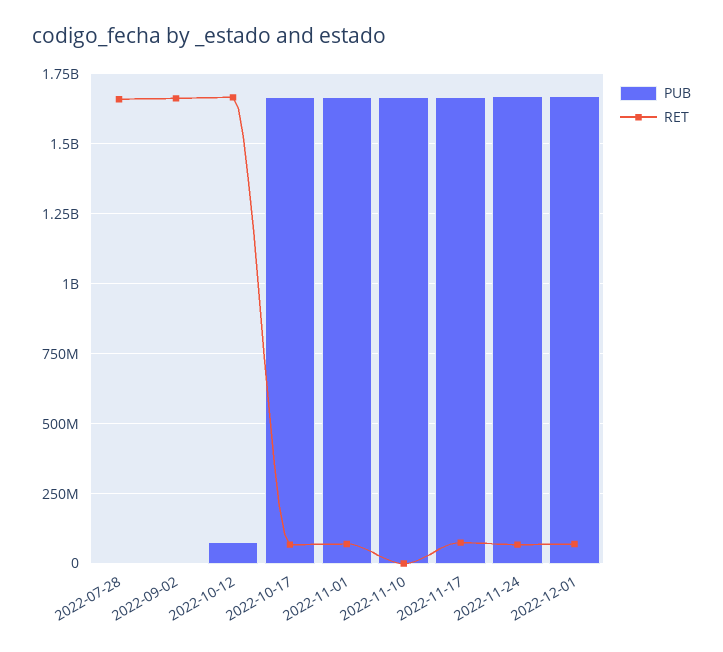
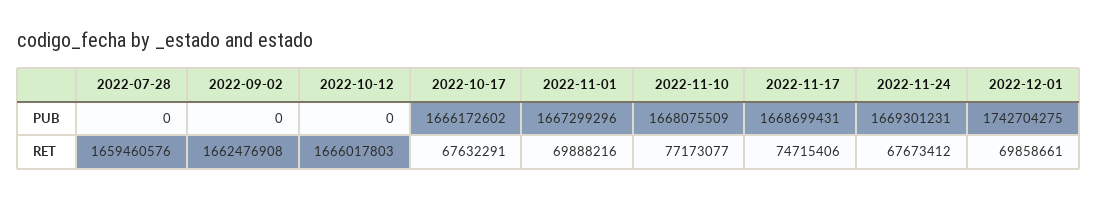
  {
    "PUB": {
      "2022-07-28": 0,
      "2022-09-02": 0,
-     "2022-10-12": 75000000,
+     "2022-10-12": 0,
      "2022-10-17": 1666172602,
      "2022-11-01": 1667299296,
      "2022-11-10": 1668075509,
      "2022-11-17": 1668699431,
      "2022-11-24": 1669301231,
-     "2022-12-01": 1675000000
+     "2022-12-01": 1742704275
    },
    "RET": {
      "2022-07-28": 1659460576,
      "2022-09-02": 1662476908,
      "2022-10-12": 1666017803,
      "2022-10-17": 67632291,
      "2022-11-01": 69888216,
-     "2022-11-10": 0,
+     "2022-11-10": 77173077,
      "2022-11-17": 74715406,
      "2022-11-24": 67673412,
      "2022-12-01": 69858661
    }
  }

